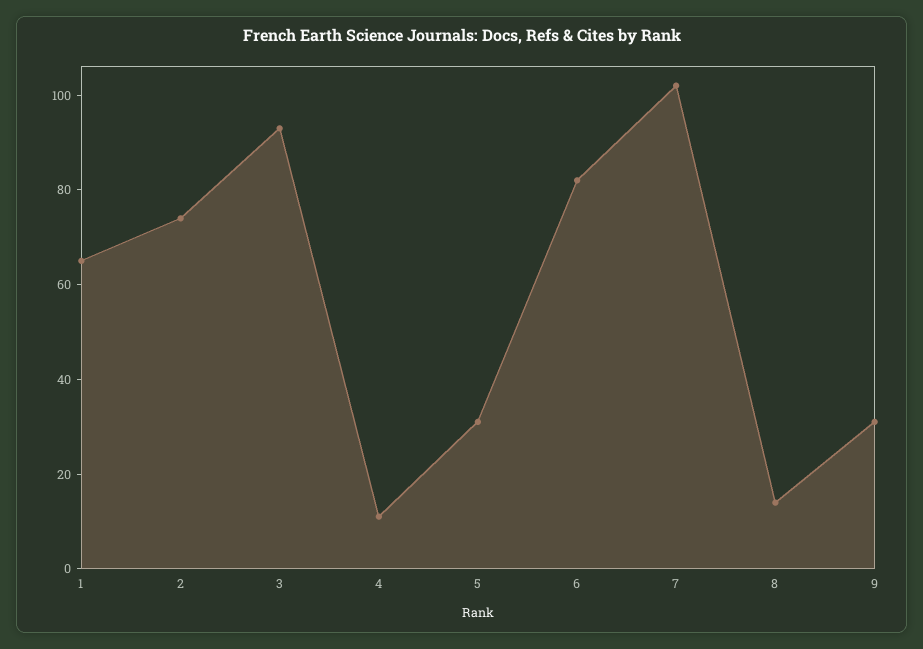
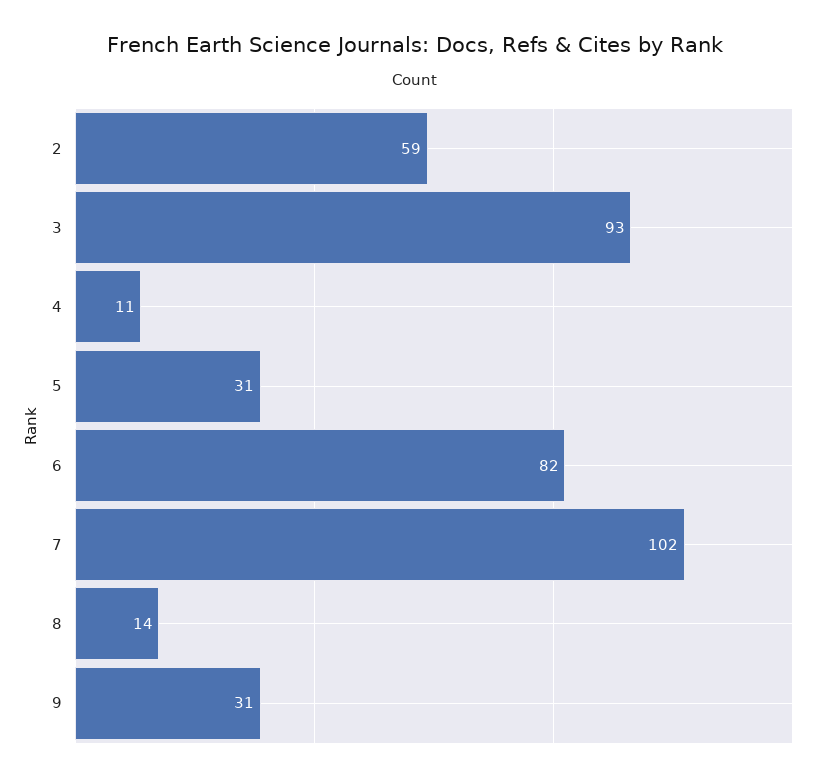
  {
-   "1": 65,
-   "2": 75,
+   "2": 59,
    "3": 93,
    "4": 11,
    "5": 31,
    "6": 82,
    "7": 102,
    "8": 14,
    "9": 31
  }

